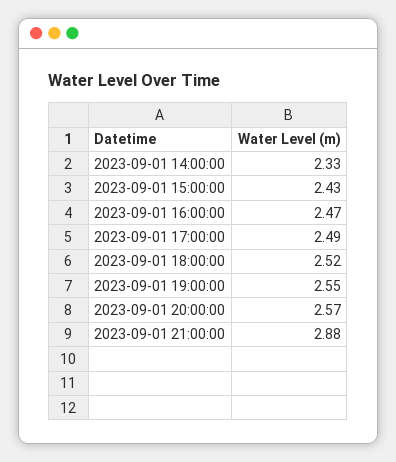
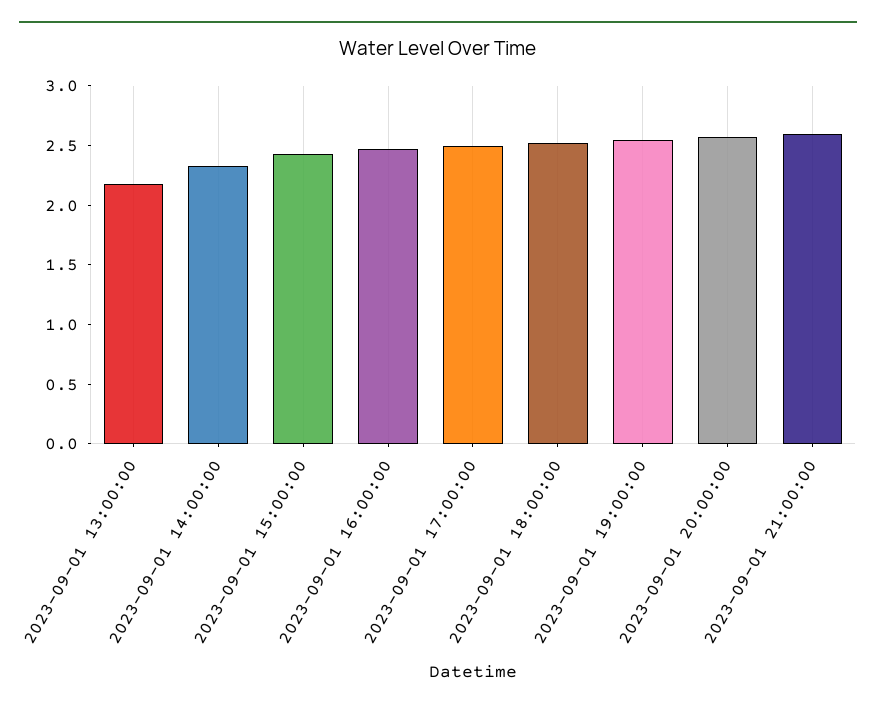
  {
    "2023-09-01 14:00:00": 2.33,
    "2023-09-01 15:00:00": 2.43,
    "2023-09-01 16:00:00": 2.47,
    "2023-09-01 17:00:00": 2.49,
    "2023-09-01 18:00:00": 2.52,
    "2023-09-01 19:00:00": 2.55,
    "2023-09-01 20:00:00": 2.57,
-   "2023-09-01 21:00:00": 2.88
+   "2023-09-01 21:00:00": 2.6,
+   "2023-09-01 13:00:00": 2.2
  }

